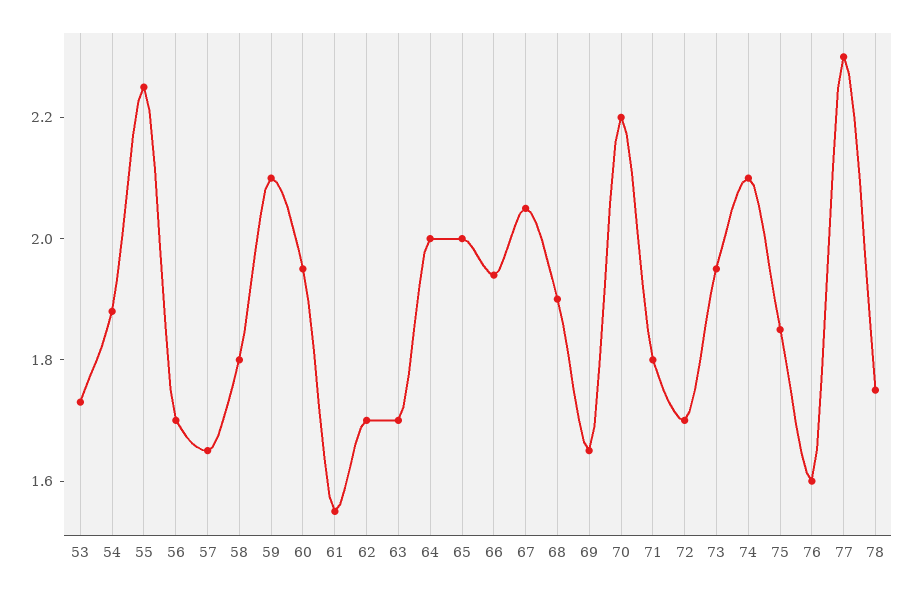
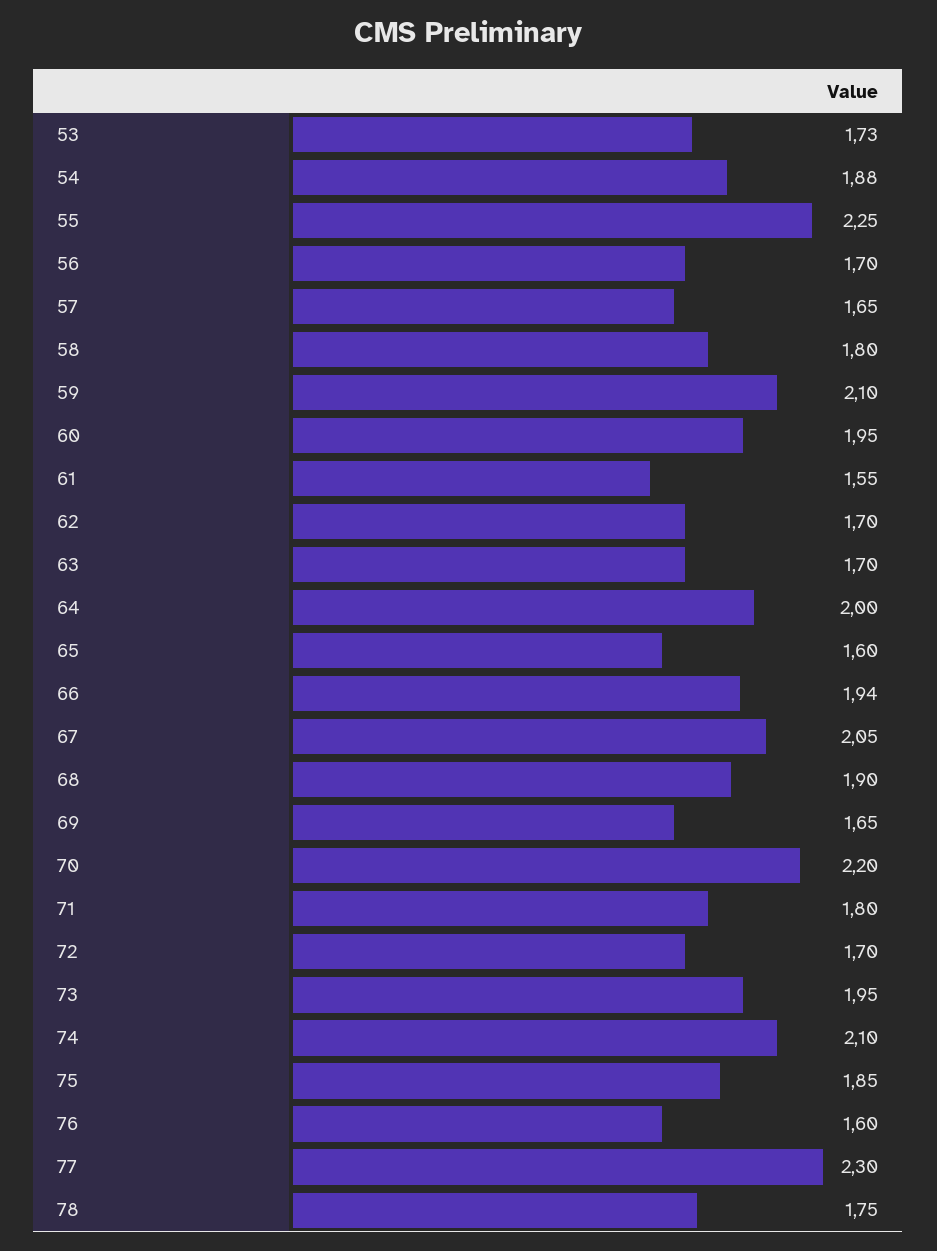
  {
    "53": 1.73,
    "54": 1.88,
    "55": 2.25,
    "56": 1.7,
    "57": 1.65,
    "58": 1.8,
    "59": 2.1,
    "60": 1.95,
    "61": 1.55,
    "62": 1.7,
    "63": 1.7,
    "64": 2,
-   "65": 2,
+   "65": 1.6,
    "66": 1.94,
    "67": 2.05,
    "68": 1.9,
    "69": 1.65,
    "70": 2.2,
    "71": 1.8,
    "72": 1.7,
    "73": 1.95,
    "74": 2.1,
    "75": 1.85,
    "76": 1.6,
    "77": 2.3,
    "78": 1.75
  }

